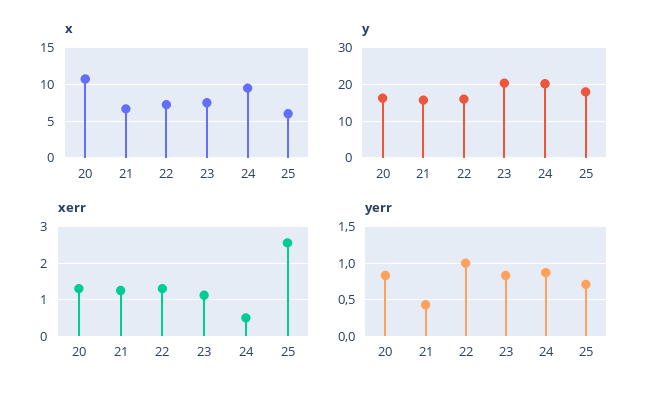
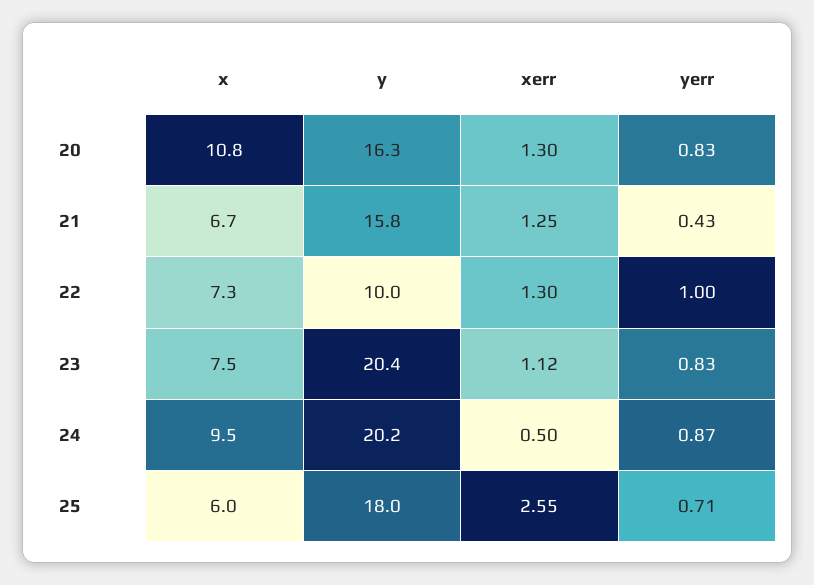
  {
    "x": {
      "20": 10.8,
      "21": 6.7,
      "22": 7.3,
      "23": 7.5,
      "24": 9.5,
      "25": 6
    },
    "y": {
      "20": 16.3,
      "21": 15.8,
-     "22": 16,
+     "22": 10,
      "23": 20.4,
      "24": 20.2,
      "25": 18
    },
    "xerr": {
      "20": 1.3,
      "21": 1.25,
      "22": 1.3,
      "23": 1.12,
      "24": 0.5,
      "25": 2.55
    },
    "yerr": {
      "20": 0.83,
      "21": 0.43,
      "22": 1,
      "23": 0.83,
      "24": 0.87,
      "25": 0.71
    }
  }

